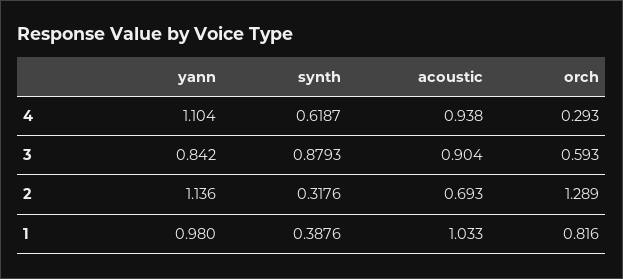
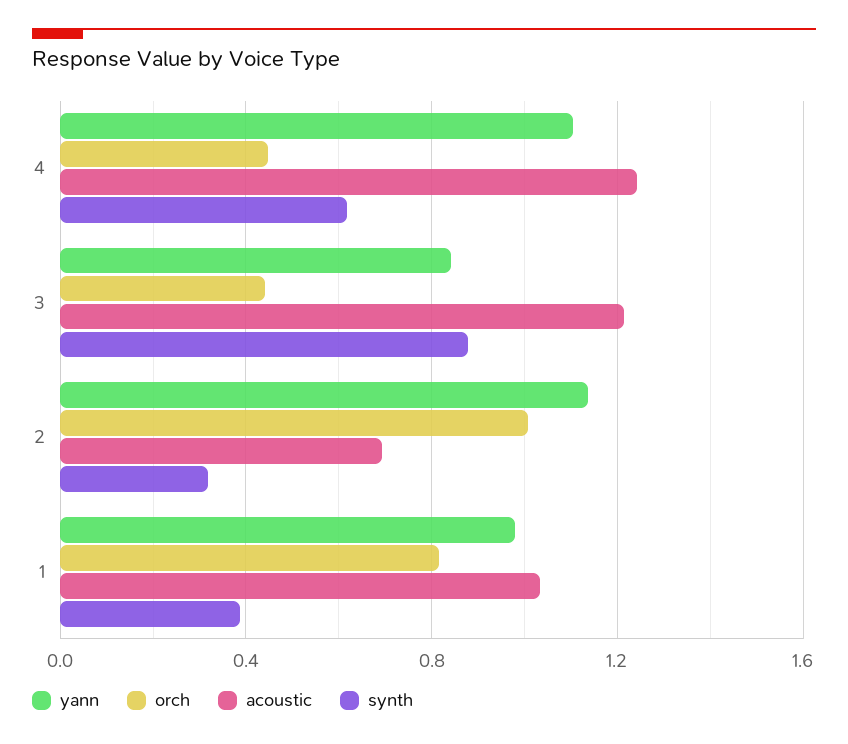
  {
    "yann": {
      "4": 1.104,
      "3": 0.842,
      "2": 1.136,
      "1": 0.98
    },
    "synth": {
      "4": 0.6187,
      "3": 0.8793,
      "2": 0.3176,
      "1": 0.3876
    },
    "acoustic": {
-     "4": 0.938,
+     "4": 1.25,
-     "3": 0.904,
+     "3": 1.2,
      "2": 0.693,
      "1": 1.033
    },
    "orch": {
-     "4": 0.293,
+     "4": 0.45,
-     "3": 0.593,
+     "3": 0.45,
-     "2": 1.289,
+     "2": 1,
      "1": 0.816
    }
  }

